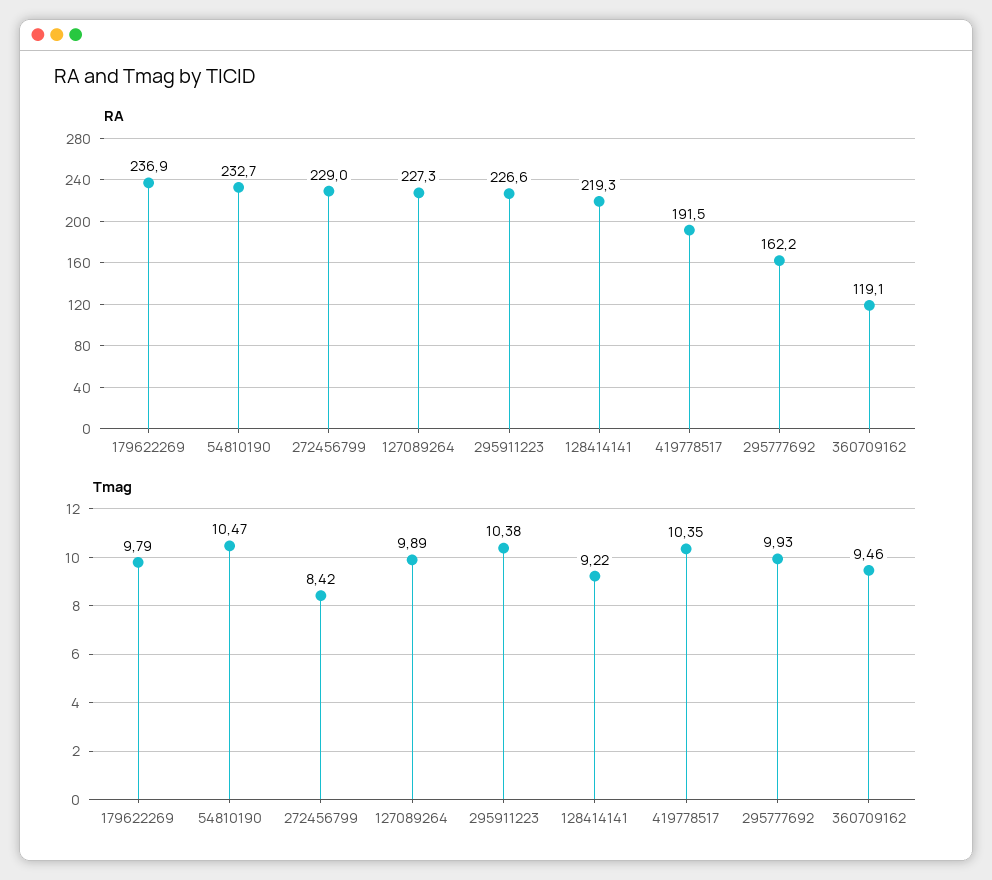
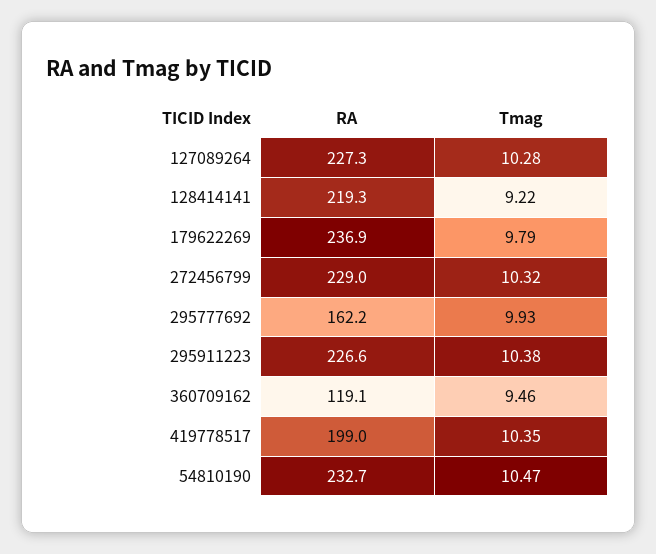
  {
    "RA": {
      "179622269": 236.9,
      "54810190": 232.7,
      "272456799": 229,
      "127089264": 227.3,
      "295911223": 226.6,
      "128414141": 219.3,
-     "419778517": 191.5,
+     "419778517": 199,
      "295777692": 162.2,
      "360709162": 119.1
    },
    "Tmag": {
      "179622269": 9.79,
      "54810190": 10.47,
-     "272456799": 8.42,
+     "272456799": 10.32,
-     "127089264": 9.89,
+     "127089264": 10.28,
      "295911223": 10.38,
      "128414141": 9.22,
      "419778517": 10.35,
      "295777692": 9.93,
      "360709162": 9.46
    }
  }

